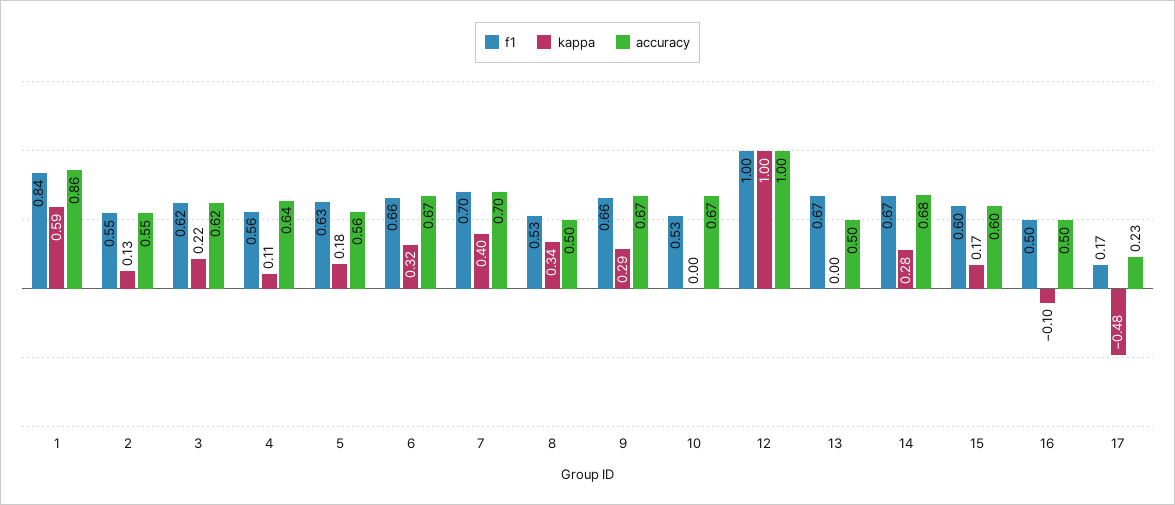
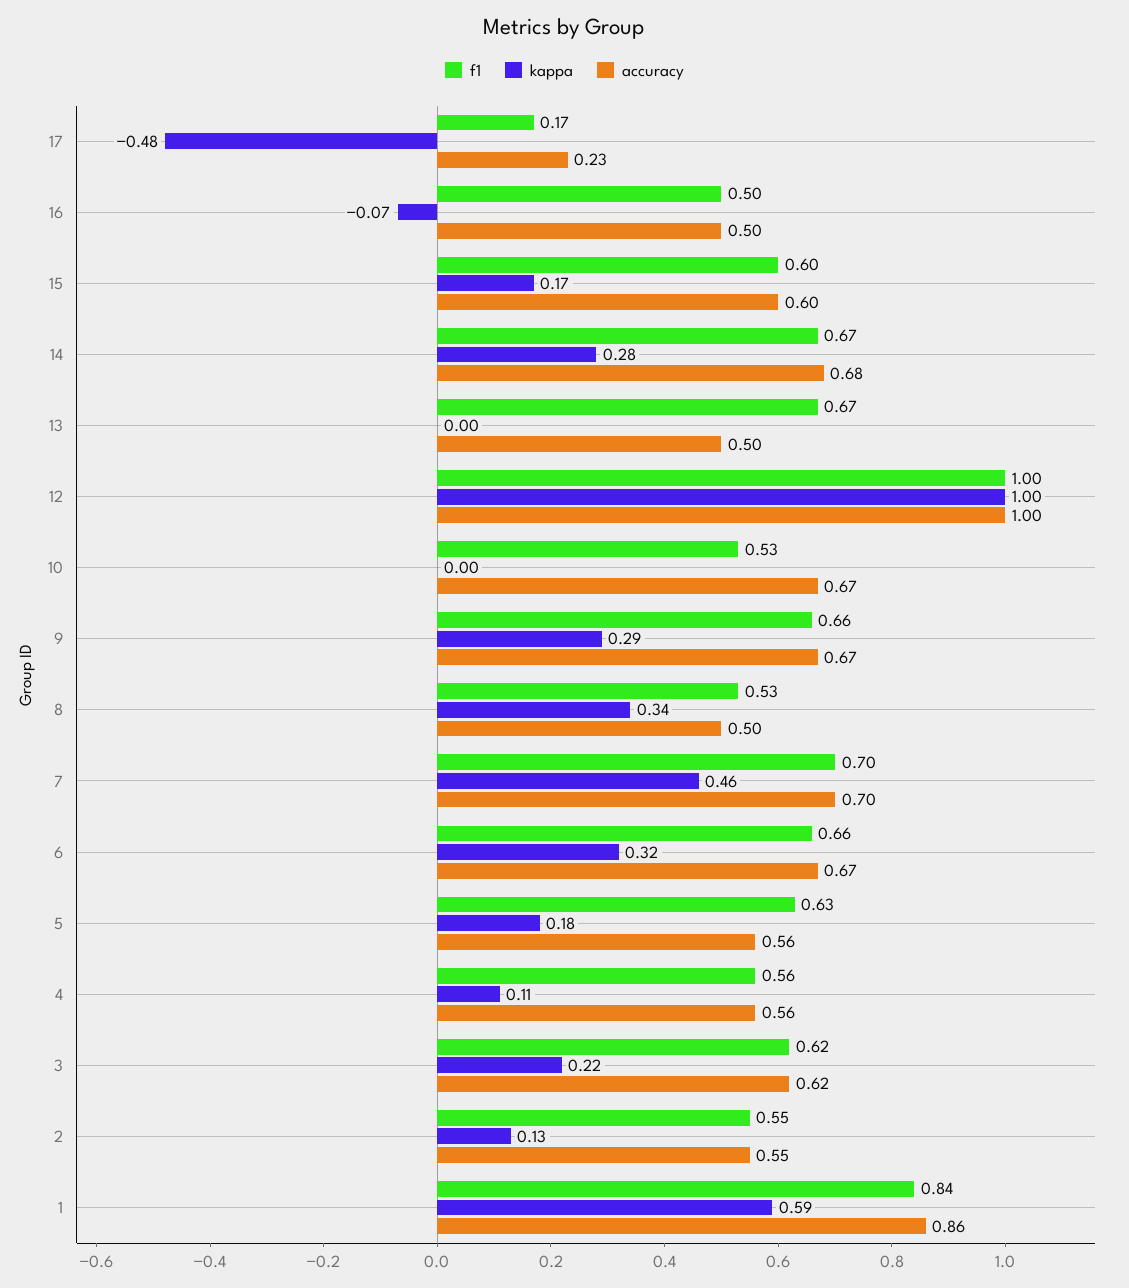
  {
    "f1": {
      "1": 0.84,
      "2": 0.55,
      "3": 0.62,
      "4": 0.56,
      "5": 0.63,
      "6": 0.66,
      "7": 0.7,
      "8": 0.53,
      "9": 0.66,
      "10": 0.53,
      "12": 1,
      "13": 0.67,
      "14": 0.67,
      "15": 0.6,
      "16": 0.5,
      "17": 0.17
    },
    "kappa": {
      "1": 0.59,
      "2": 0.13,
      "3": 0.22,
      "4": 0.11,
      "5": 0.18,
      "6": 0.32,
-     "7": 0.4,
+     "7": 0.46,
      "8": 0.34,
      "9": 0.29,
      "10": 0,
      "12": 1,
      "13": 0,
      "14": 0.28,
      "15": 0.17,
-     "16": -0.1,
+     "16": -0.07,
      "17": -0.48
    },
    "accuracy": {
      "1": 0.86,
      "2": 0.55,
      "3": 0.62,
-     "4": 0.64,
+     "4": 0.56,
      "5": 0.56,
      "6": 0.67,
      "7": 0.7,
      "8": 0.5,
      "9": 0.67,
      "10": 0.67,
      "12": 1,
      "13": 0.5,
      "14": 0.68,
      "15": 0.6,
      "16": 0.5,
      "17": 0.23
    }
  }

